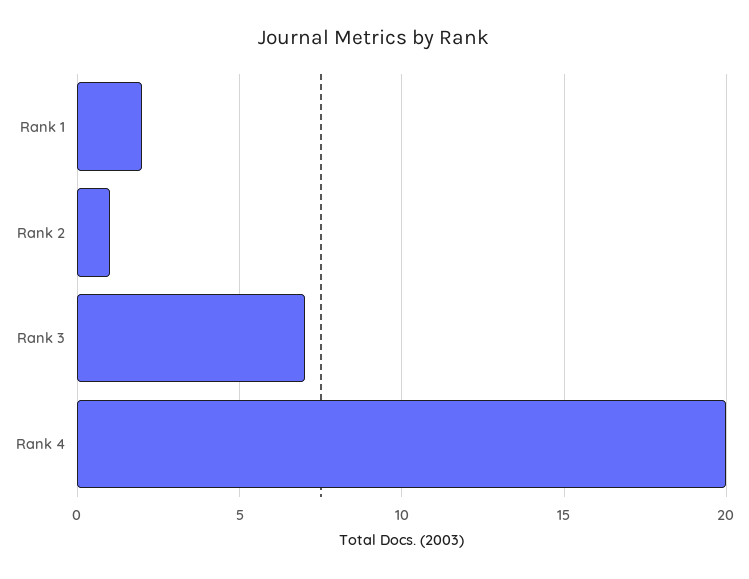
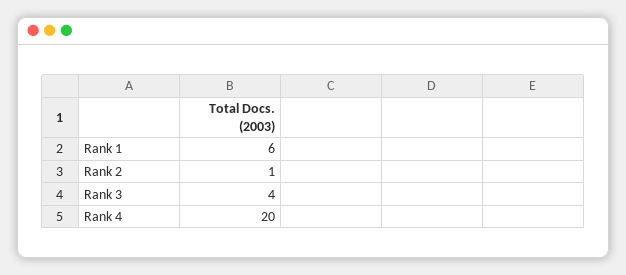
  {
-   "Rank 1": 2,
+   "Rank 1": 6,
    "Rank 2": 1,
-   "Rank 3": 7,
+   "Rank 3": 4,
    "Rank 4": 20
  }

